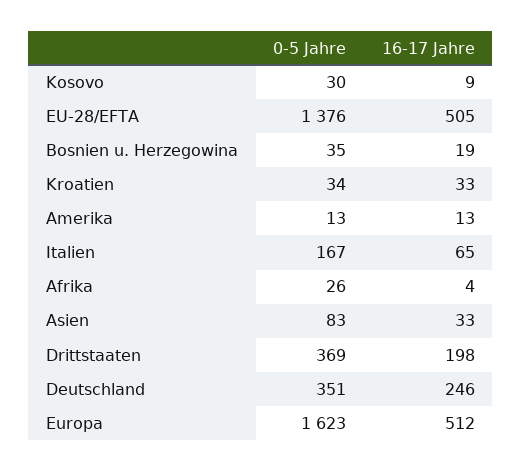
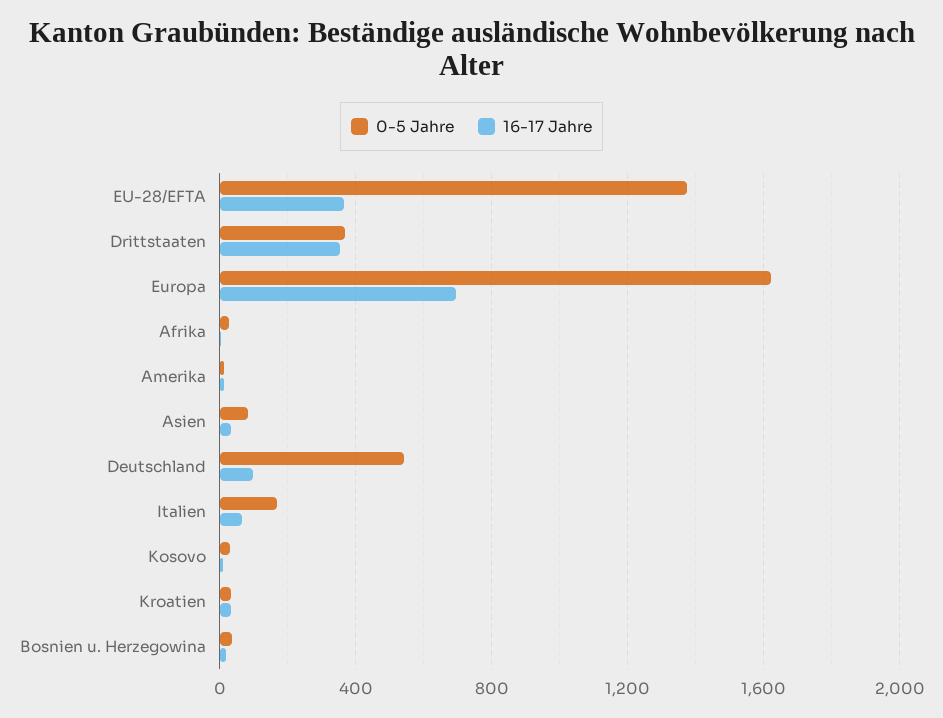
  {
    "0-5 Jahre": {
      "Kosovo": 30,
      "EU-28/EFTA": 1376,
      "Bosnien u. Herzegowina": 35,
      "Kroatien": 34,
      "Amerika": 13,
      "Italien": 167,
      "Afrika": 26,
      "Asien": 83,
      "Drittstaaten": 369,
-     "Deutschland": 351,
+     "Deutschland": 550,
      "Europa": 1623
    },
    "16-17 Jahre": {
      "Kosovo": 9,
-     "EU-28/EFTA": 505,
+     "EU-28/EFTA": 350,
      "Bosnien u. Herzegowina": 19,
      "Kroatien": 33,
      "Amerika": 13,
      "Italien": 65,
      "Afrika": 4,
      "Asien": 33,
-     "Drittstaaten": 198,
+     "Drittstaaten": 350,
-     "Deutschland": 246,
+     "Deutschland": 100,
-     "Europa": 512
+     "Europa": 700
    }
  }

